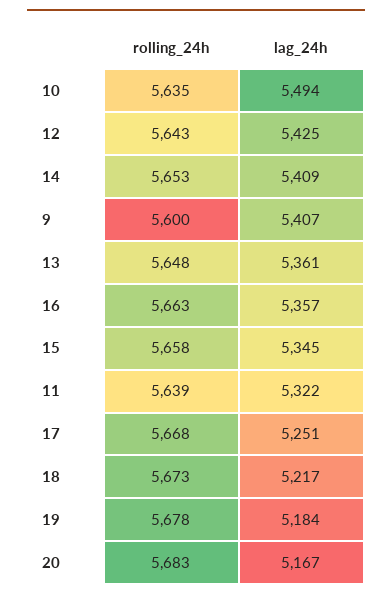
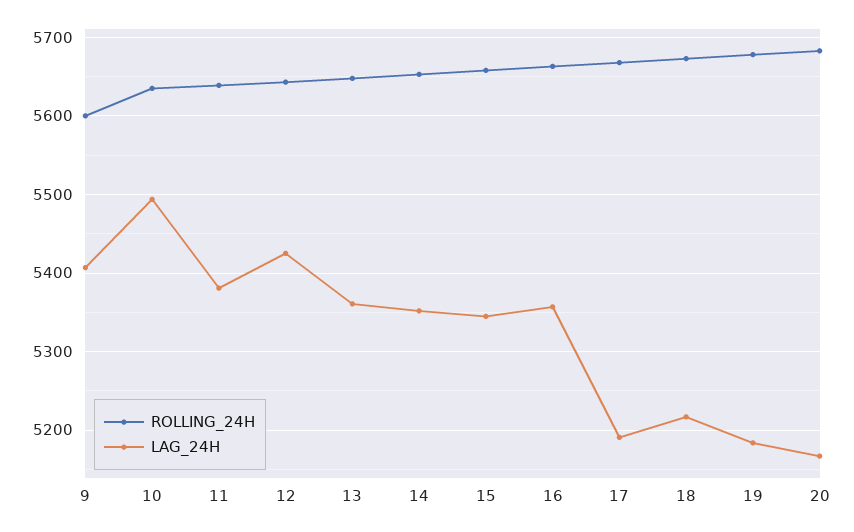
  {
    "rolling_24h": {
      "10": 5635,
      "12": 5643,
      "14": 5653,
      "9": 5600,
      "13": 5648,
      "16": 5663,
      "15": 5658,
      "11": 5639,
      "17": 5668,
      "18": 5673,
      "19": 5678,
      "20": 5683
    },
    "lag_24h": {
      "10": 5494,
      "12": 5425,
-     "14": 5409,
+     "14": 5350,
      "9": 5407,
      "13": 5361,
      "16": 5357,
      "15": 5345,
-     "11": 5322,
+     "11": 5380,
-     "17": 5251,
+     "17": 5190,
      "18": 5217,
      "19": 5184,
      "20": 5167
    }
  }

